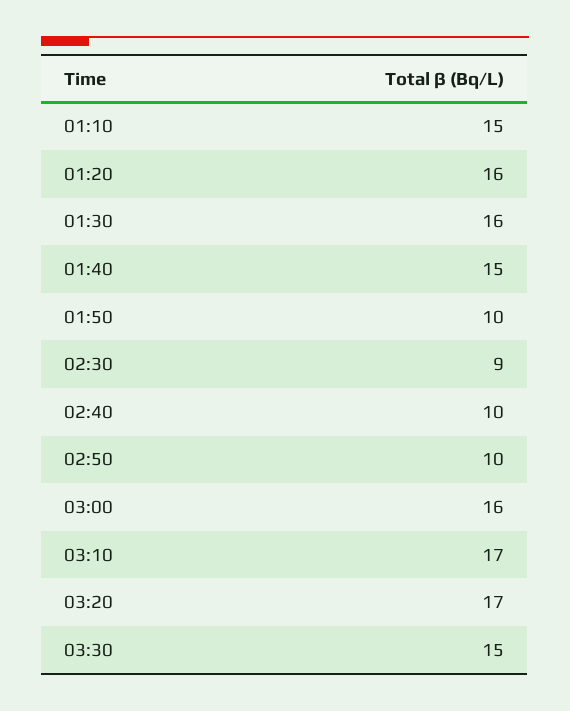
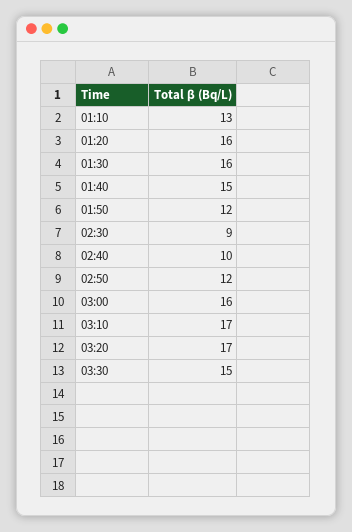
  {
-   "01:10": 15,
+   "01:10": 13,
    "01:20": 16,
    "01:30": 16,
    "01:40": 15,
-   "01:50": 10,
+   "01:50": 12,
    "02:30": 9,
    "02:40": 10,
-   "02:50": 10,
+   "02:50": 12,
    "03:00": 16,
    "03:10": 17,
    "03:20": 17,
    "03:30": 15
  }

